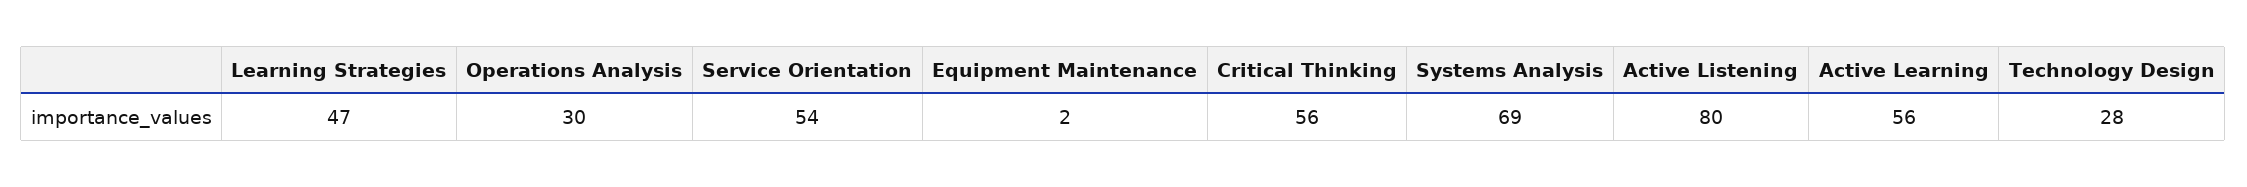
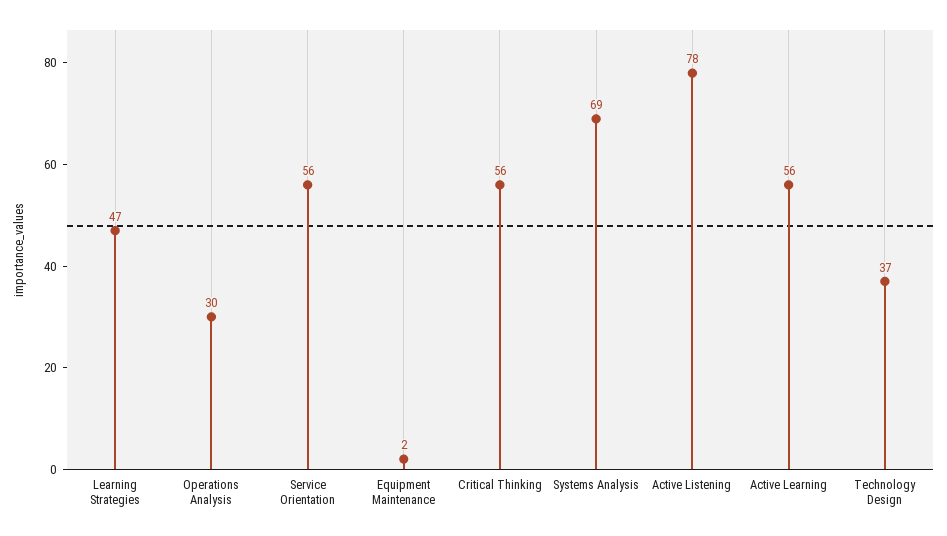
  {
    "Learning Strategies": 47,
    "Operations Analysis": 30,
-   "Service Orientation": 54,
+   "Service Orientation": 56,
    "Equipment Maintenance": 2,
    "Critical Thinking": 56,
    "Systems Analysis": 69,
-   "Active Listening": 80,
+   "Active Listening": 78,
    "Active Learning": 56,
-   "Technology Design": 28
+   "Technology Design": 37
  }

